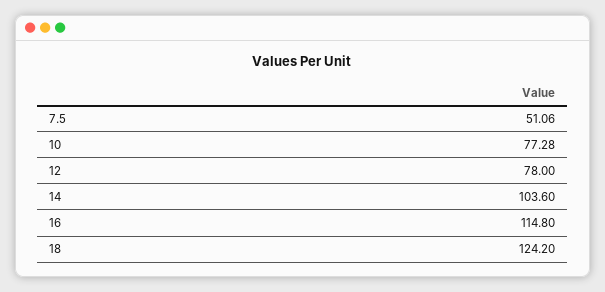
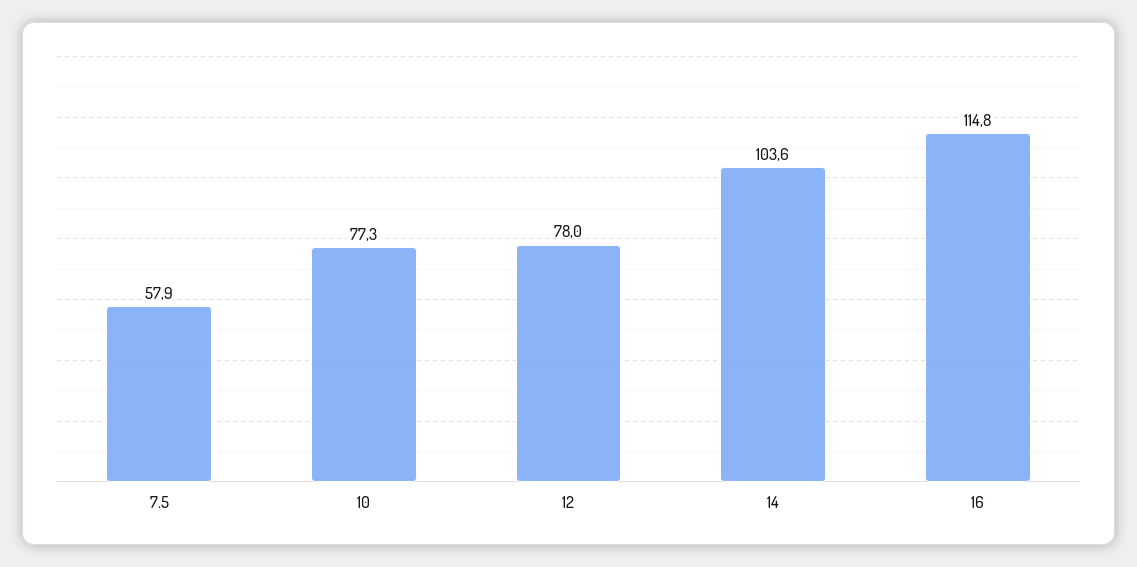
  {
-   "7.5": 51.06,
+   "7.5": 57.9,
    "10": 77.28,
    "12": 78,
    "14": 103.6,
-   "16": 114.8,
+   "16": 114.8
-   "18": 124.2
  }

